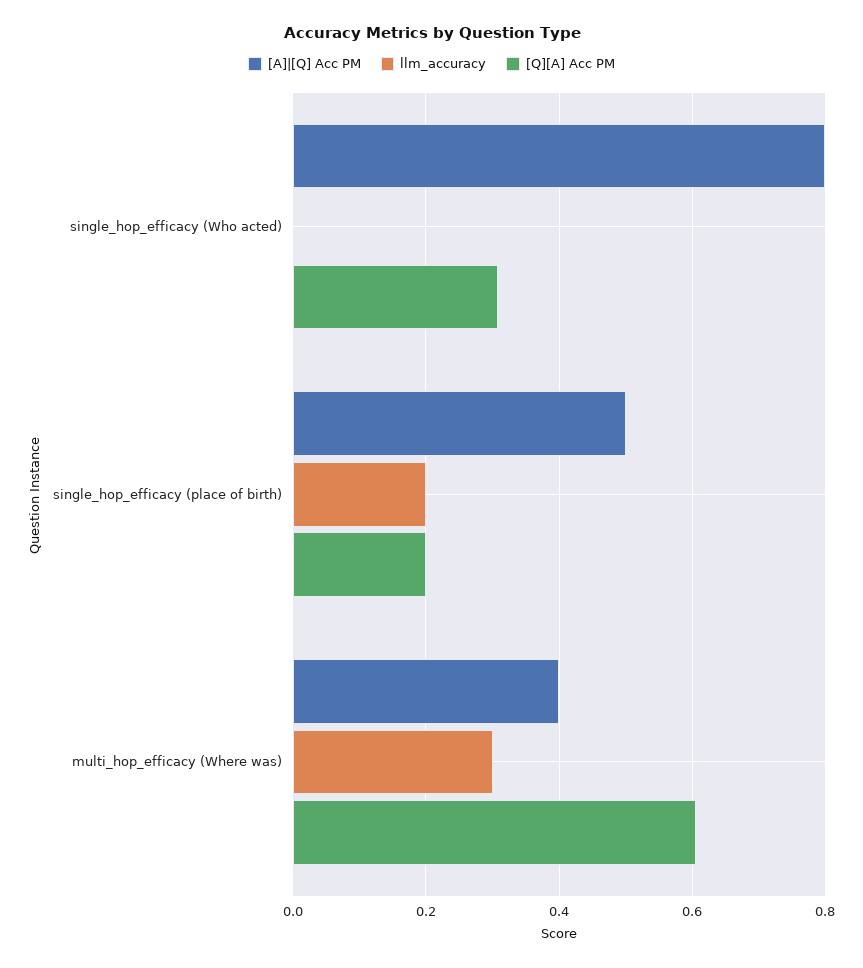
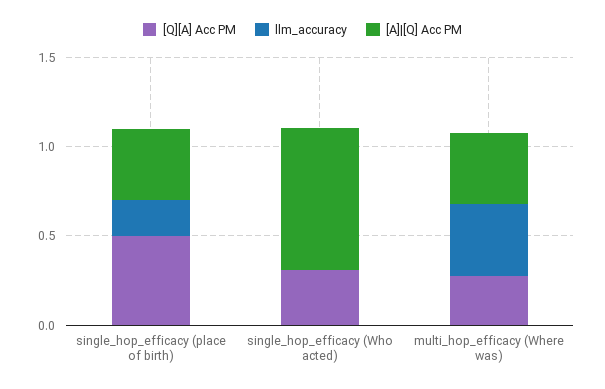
  {
    "[A]|[Q] Acc PM": {
      "single_hop_efficacy (Who acted)": 0.8,
-     "single_hop_efficacy (place of birth)": 0.5,
+     "single_hop_efficacy (place of birth)": 0.4,
      "multi_hop_efficacy (Where was)": 0.4
    },
    "llm_accuracy": {
      "single_hop_efficacy (Who acted)": 0,
      "single_hop_efficacy (place of birth)": 0.2,
-     "multi_hop_efficacy (Where was)": 0.3
+     "multi_hop_efficacy (Where was)": 0.4
    },
    "[Q][A] Acc PM": {
      "single_hop_efficacy (Who acted)": 0.3,
-     "single_hop_efficacy (place of birth)": 0.2,
+     "single_hop_efficacy (place of birth)": 0.5,
-     "multi_hop_efficacy (Where was)": 0.6
+     "multi_hop_efficacy (Where was)": 0.3
    }
  }

